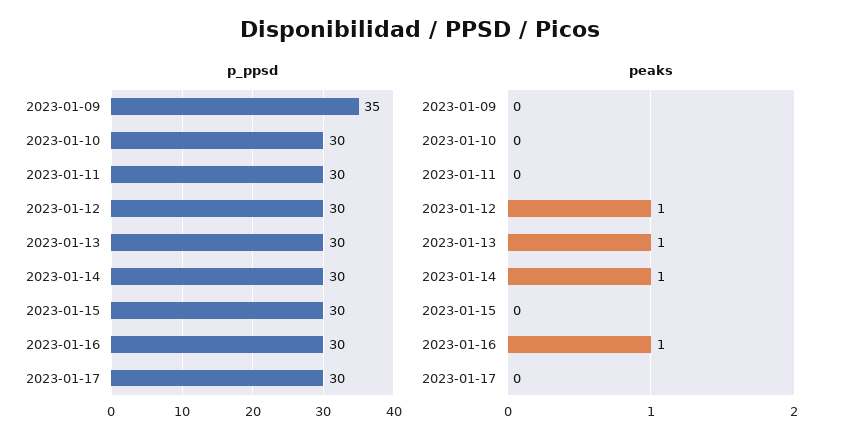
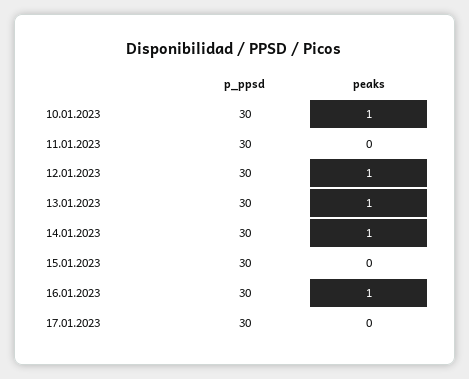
  {
    "p_ppsd": {
-     "2023-01-09": 35,
      "2023-01-10": 30,
      "2023-01-11": 30,
      "2023-01-12": 30,
      "2023-01-13": 30,
      "2023-01-14": 30,
      "2023-01-15": 30,
      "2023-01-16": 30,
      "2023-01-17": 30
    },
    "peaks": {
-     "2023-01-09": 0,
-     "2023-01-10": 0,
+     "2023-01-10": 1,
      "2023-01-11": 0,
      "2023-01-12": 1,
      "2023-01-13": 1,
      "2023-01-14": 1,
      "2023-01-15": 0,
      "2023-01-16": 1,
      "2023-01-17": 0
    }
  }

